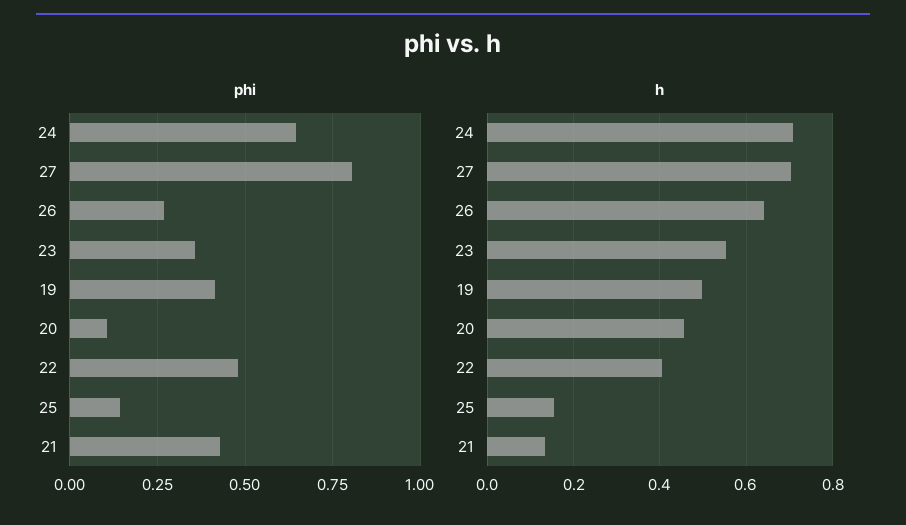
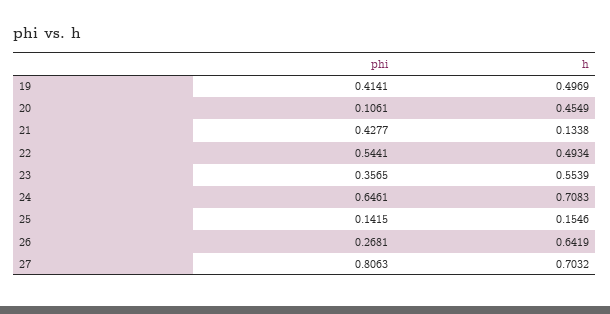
  {
    "phi": {
      "24": 0.6461,
      "27": 0.8063,
      "26": 0.2681,
      "23": 0.3565,
      "19": 0.4141,
      "20": 0.1061,
-     "22": 0.475,
+     "22": 0.5441,
      "25": 0.1415,
      "21": 0.4277
    },
    "h": {
      "24": 0.7083,
      "27": 0.7032,
      "26": 0.6419,
      "23": 0.5539,
      "19": 0.4969,
      "20": 0.4549,
-     "22": 0.4,
+     "22": 0.4934,
      "25": 0.1546,
      "21": 0.1338
    }
  }

